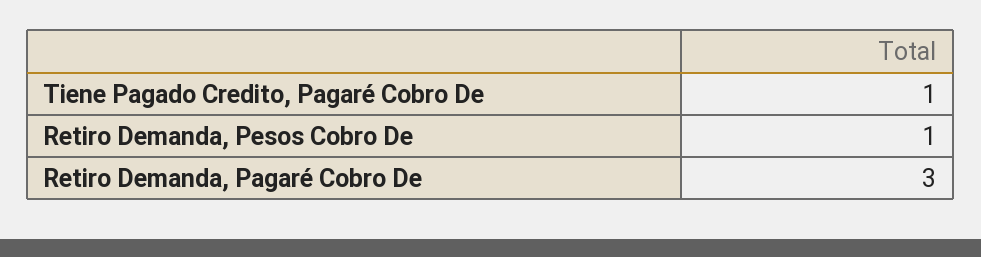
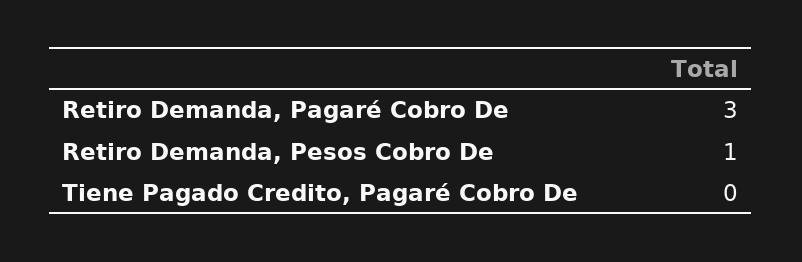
  {
-   "Tiene Pagado Credito, Pagaré Cobro De": 1,
+   "Tiene Pagado Credito, Pagaré Cobro De": 0,
    "Retiro Demanda, Pesos Cobro De": 1,
    "Retiro Demanda, Pagaré Cobro De": 3
  }

